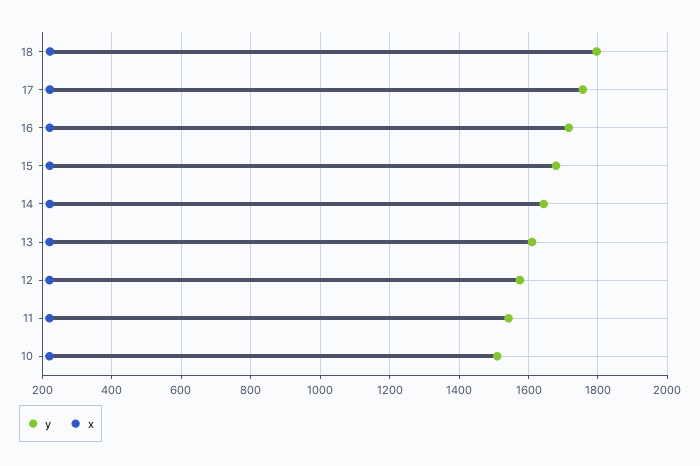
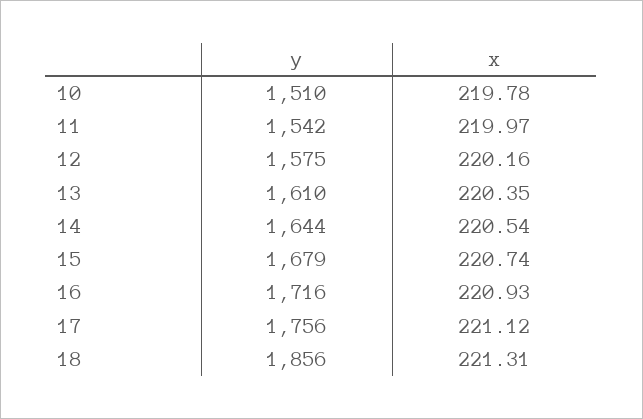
  {
    "y": {
-     "18": 1800,
+     "18": 1856,
      "17": 1756,
      "16": 1716,
      "15": 1679,
      "14": 1644,
      "13": 1610,
      "12": 1575,
      "11": 1542,
      "10": 1510
    },
    "x": {
      "18": 221.31,
      "17": 221.12,
      "16": 220.93,
      "15": 220.74,
      "14": 220.54,
      "13": 220.35,
      "12": 220.16,
      "11": 219.97,
      "10": 219.78
    }
  }

